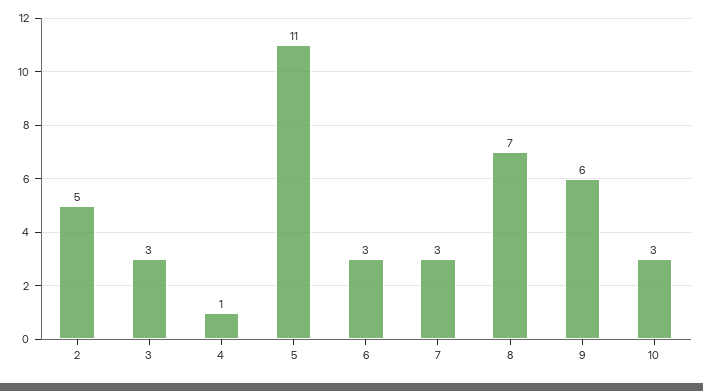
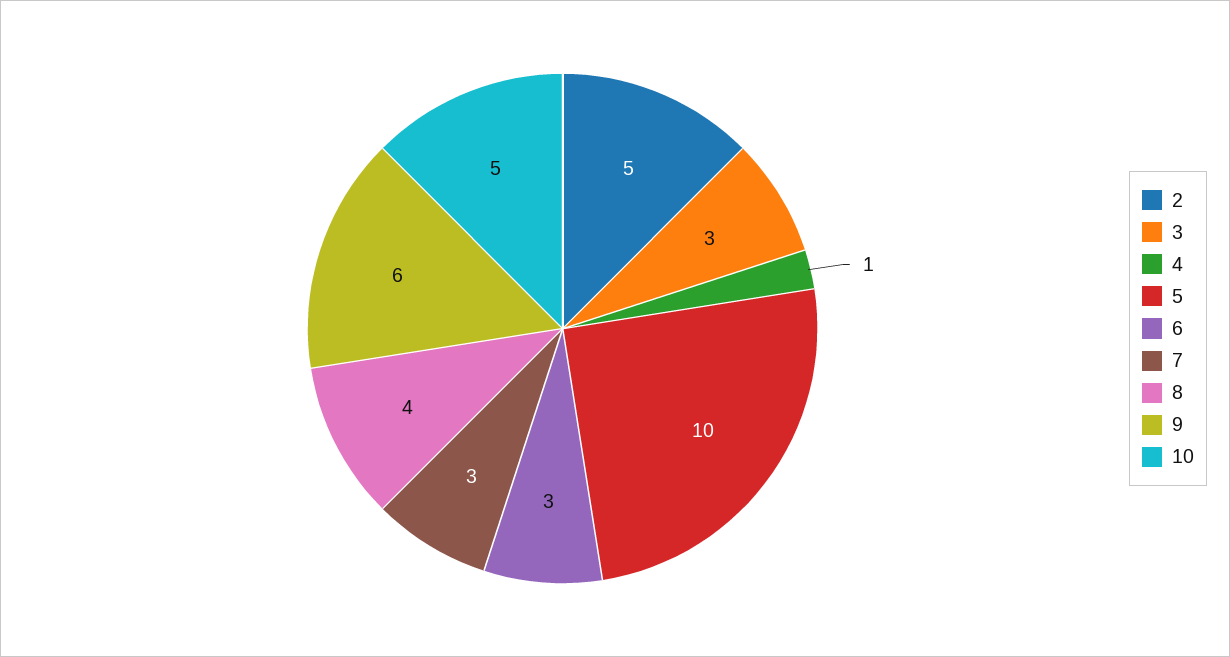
  {
    "2": 5,
    "3": 3,
    "4": 1,
-   "5": 11,
+   "5": 10,
    "6": 3,
    "7": 3,
-   "8": 7,
+   "8": 4,
    "9": 6,
-   "10": 3
+   "10": 5
  }

